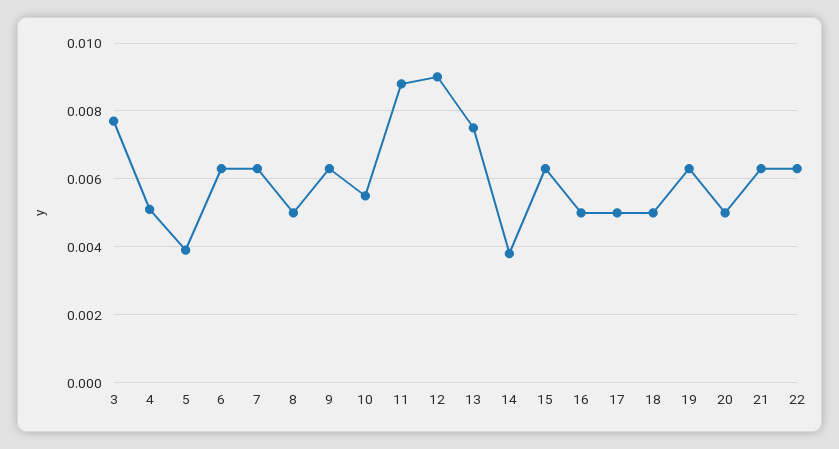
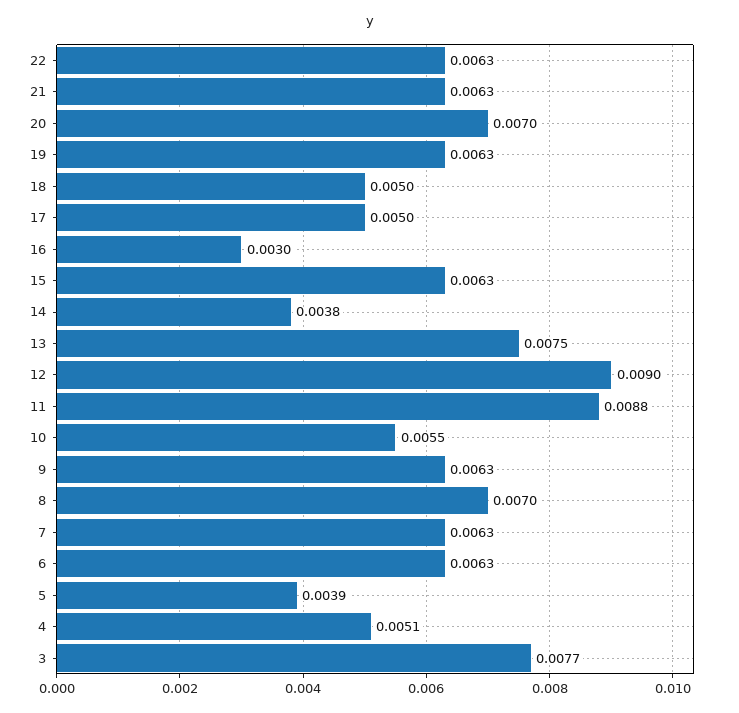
  {
    "3": 0.0077,
    "4": 0.0051,
    "5": 0.0039,
    "6": 0.0063,
    "7": 0.0063,
-   "8": 0.005,
+   "8": 0.007,
    "9": 0.0063,
    "10": 0.0055,
    "11": 0.0088,
    "12": 0.009,
    "13": 0.0075,
    "14": 0.0038,
    "15": 0.0063,
-   "16": 0.005,
+   "16": 0.003,
    "17": 0.005,
    "18": 0.005,
    "19": 0.0063,
-   "20": 0.005,
+   "20": 0.007,
    "21": 0.0063,
    "22": 0.0063
  }

